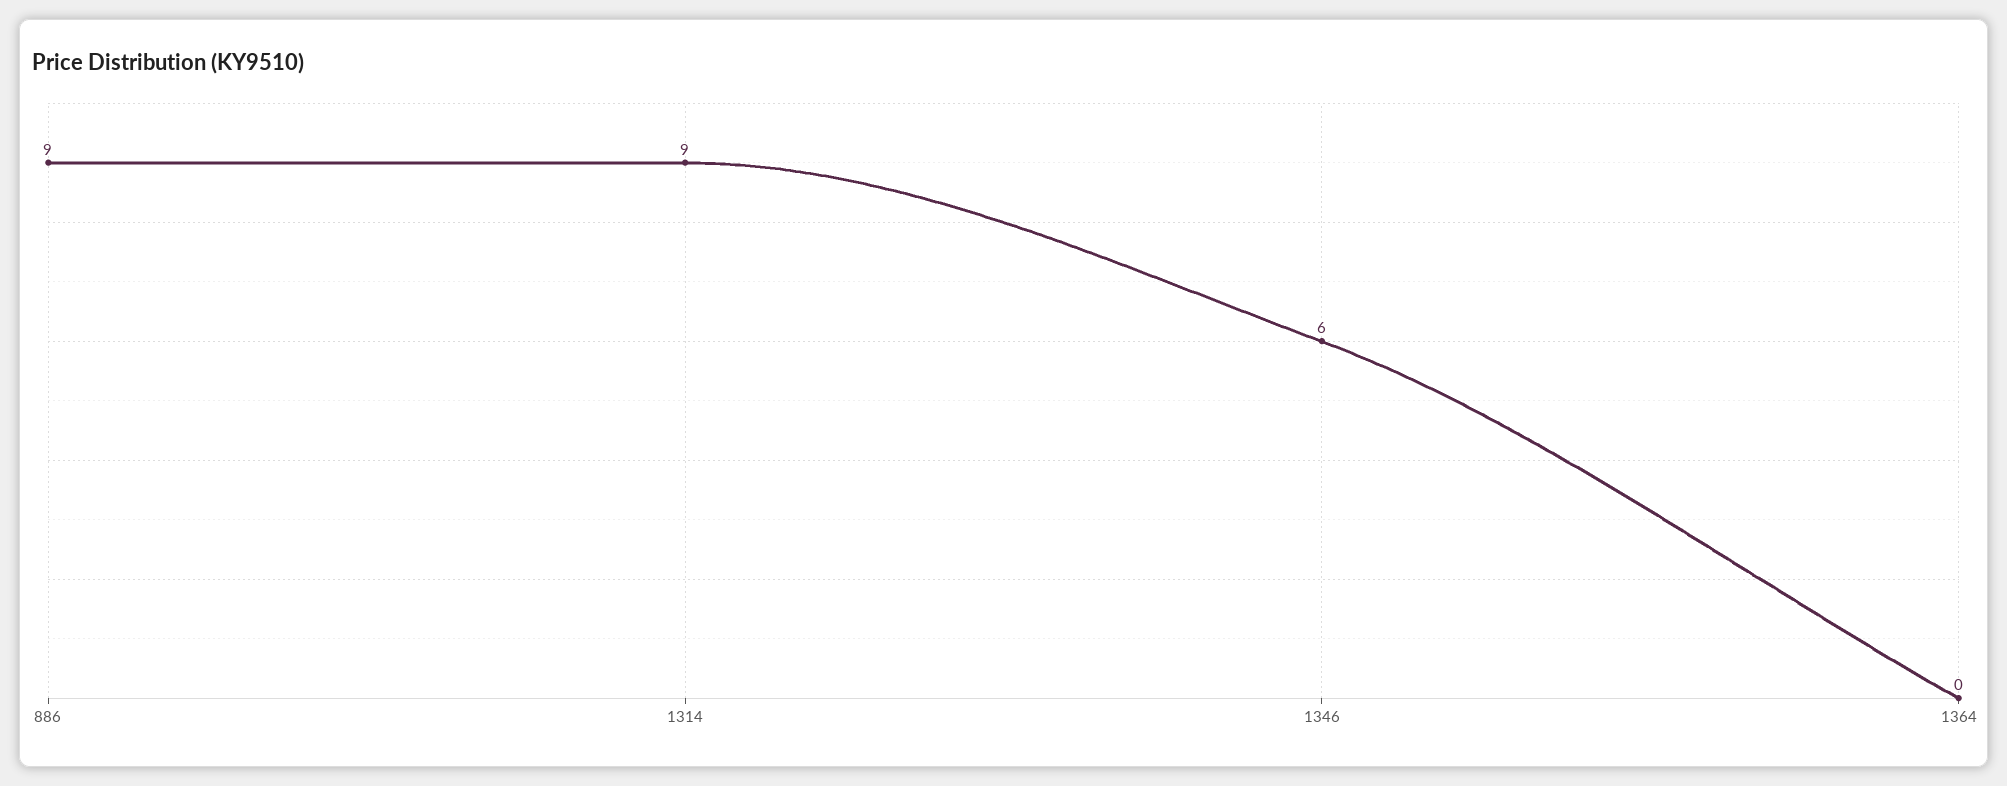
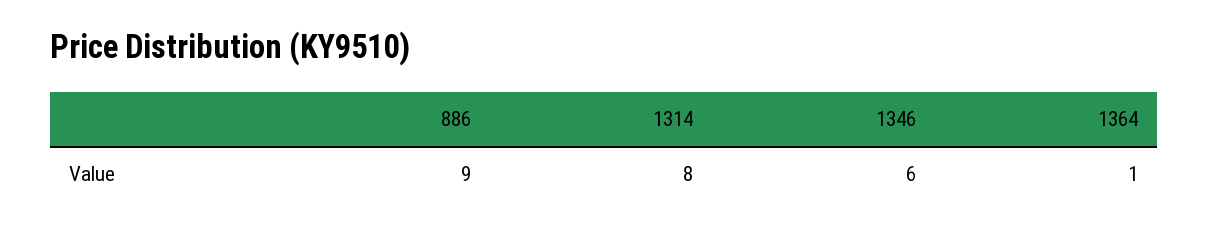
  {
    "886": 9,
-   "1314": 9,
+   "1314": 8,
    "1346": 6,
-   "1364": 0
+   "1364": 1
  }

